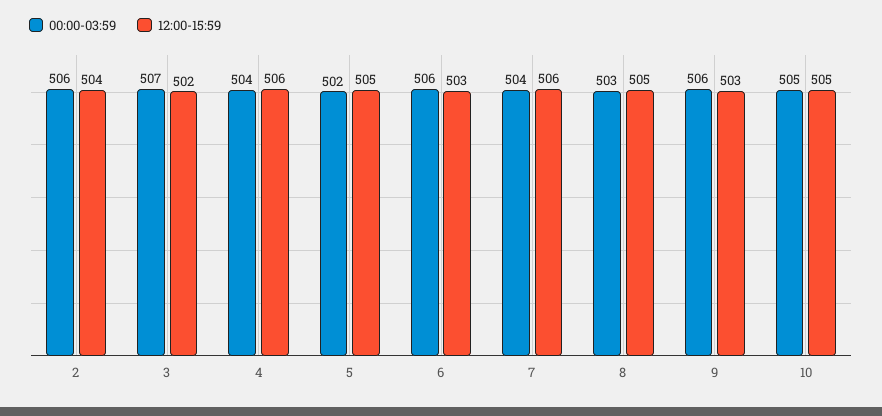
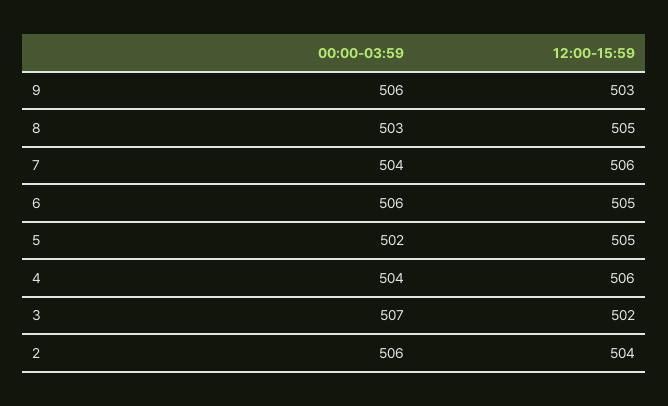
  {
    "00:00-03:59": {
      "2": 506,
      "3": 507,
      "4": 504,
      "5": 502,
      "6": 506,
      "7": 504,
      "8": 503,
-     "9": 506,
+     "9": 506
-     "10": 505
    },
    "12:00-15:59": {
      "2": 504,
      "3": 502,
      "4": 506,
      "5": 505,
-     "6": 503,
+     "6": 505,
      "7": 506,
      "8": 505,
-     "9": 503,
+     "9": 503
-     "10": 505
    }
  }

